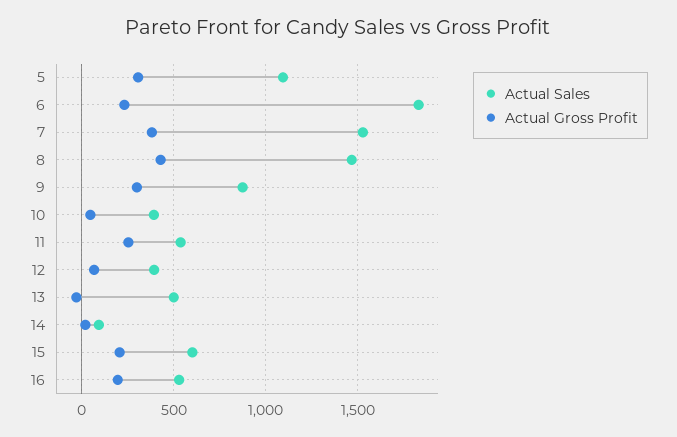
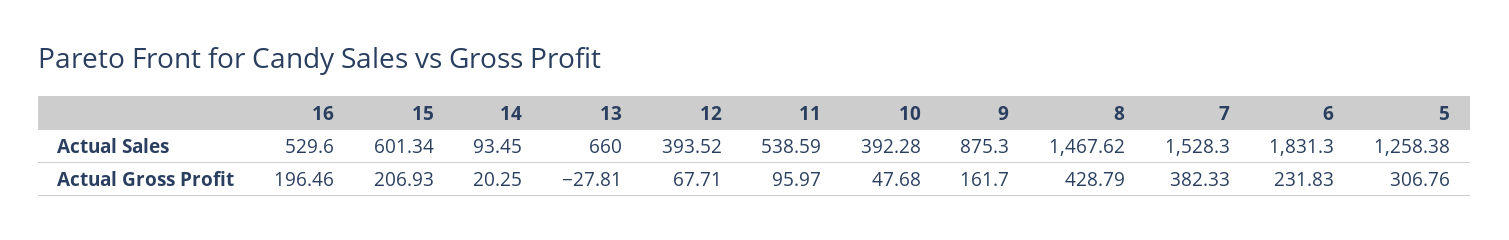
  {
    "Actual Sales": {
-     "5": 1100,
+     "5": 1258.38,
      "6": 1831.3,
      "7": 1528.3,
      "8": 1467.62,
      "9": 875.3,
      "10": 392.28,
      "11": 538.59,
      "12": 393.52,
-     "13": 500,
+     "13": 660,
      "14": 93.45,
      "15": 601.34,
      "16": 529.6
    },
    "Actual Gross Profit": {
      "5": 306.76,
      "6": 231.83,
      "7": 382.33,
      "8": 428.79,
-     "9": 300,
+     "9": 161.7,
      "10": 47.68,
-     "11": 250,
+     "11": 95.97,
      "12": 67.71,
      "13": -27.81,
      "14": 20.25,
      "15": 206.93,
      "16": 196.46
    }
  }

